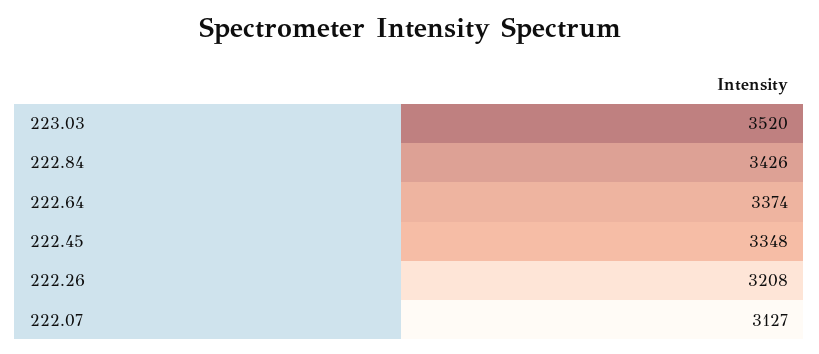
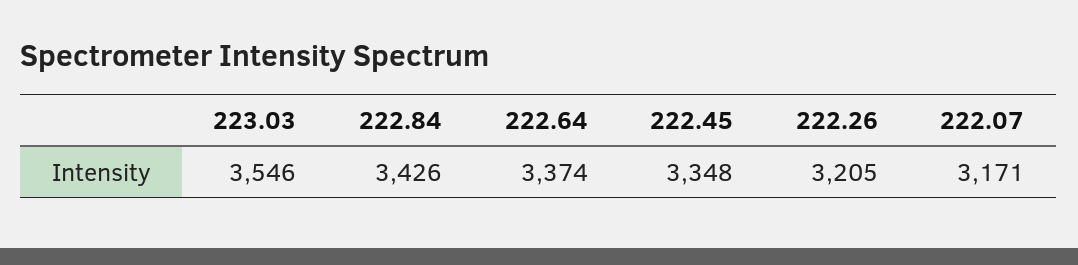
  {
-   "223.03": 3520,
+   "223.03": 3546,
    "222.84": 3426,
    "222.64": 3374,
    "222.45": 3348,
-   "222.26": 3208,
+   "222.26": 3205,
-   "222.07": 3127
+   "222.07": 3171
  }

